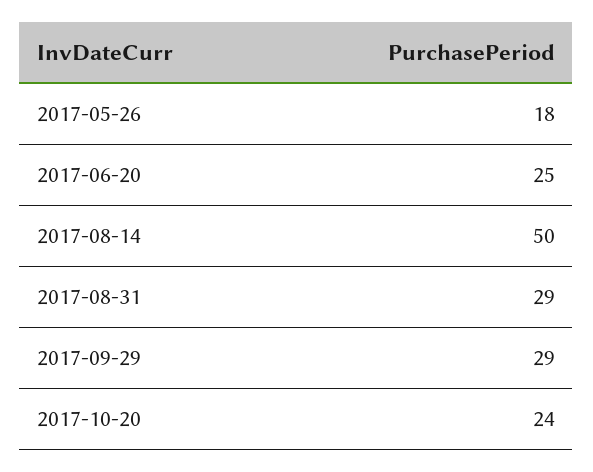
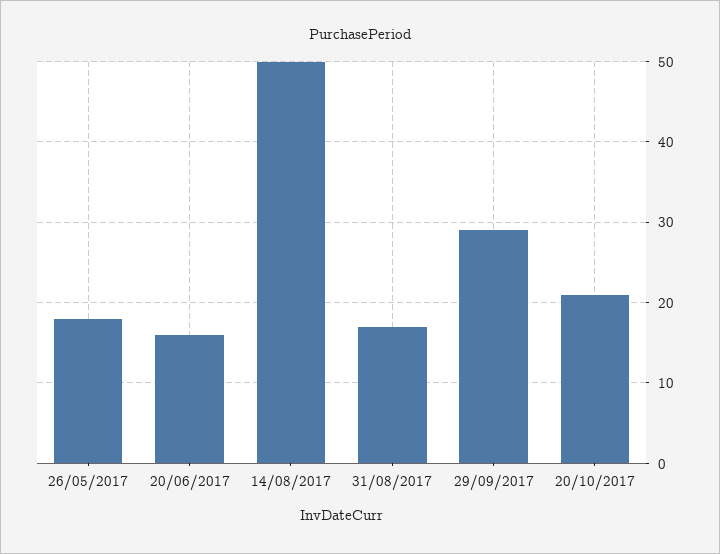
  {
    "2017-05-26": 18,
-   "2017-06-20": 25,
+   "2017-06-20": 16,
    "2017-08-14": 50,
-   "2017-08-31": 29,
+   "2017-08-31": 17,
    "2017-09-29": 29,
-   "2017-10-20": 24
+   "2017-10-20": 21
  }

